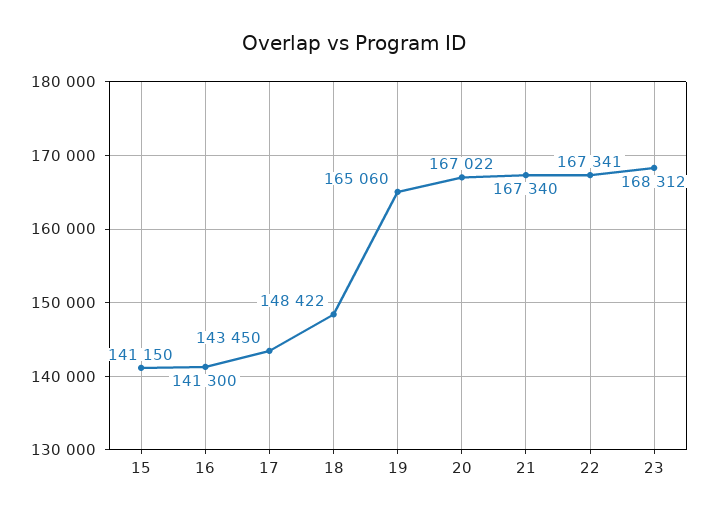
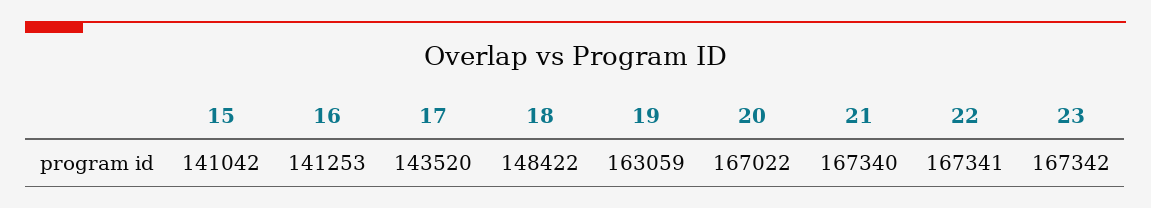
  {
-   "15": 141150,
+   "15": 141042,
-   "16": 141300,
+   "16": 141253,
-   "17": 143450,
+   "17": 143520,
    "18": 148422,
-   "19": 165060,
+   "19": 163059,
    "20": 167022,
    "21": 167340,
    "22": 167341,
-   "23": 168312
+   "23": 167342
  }

